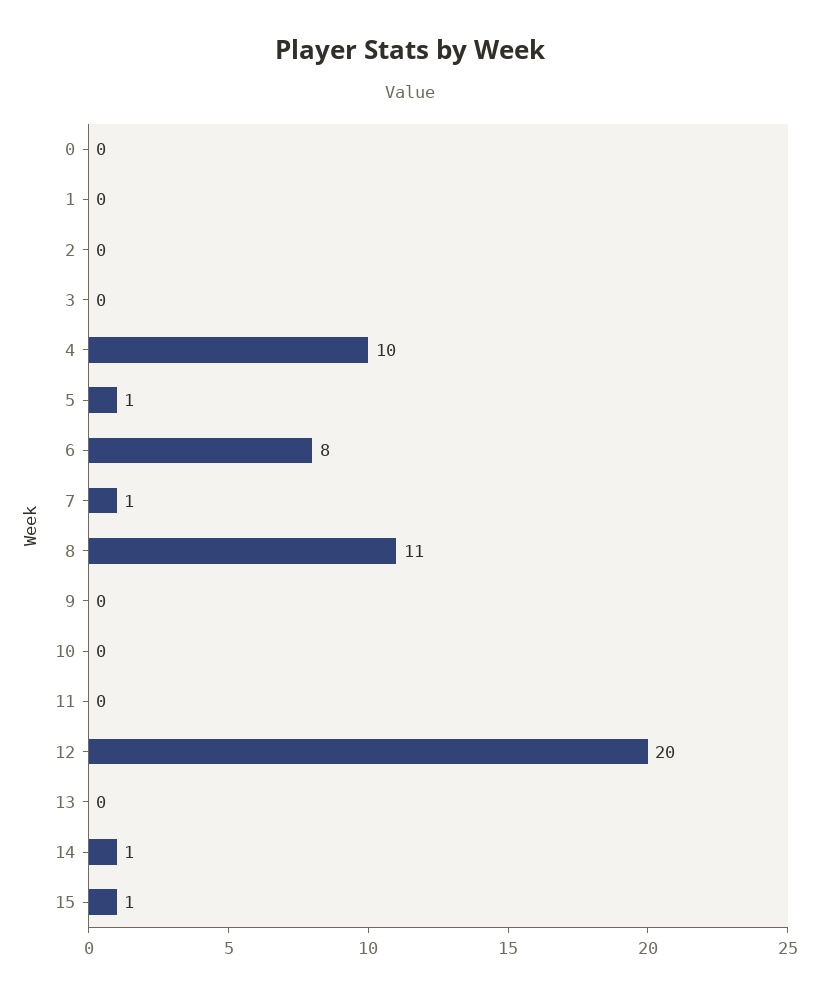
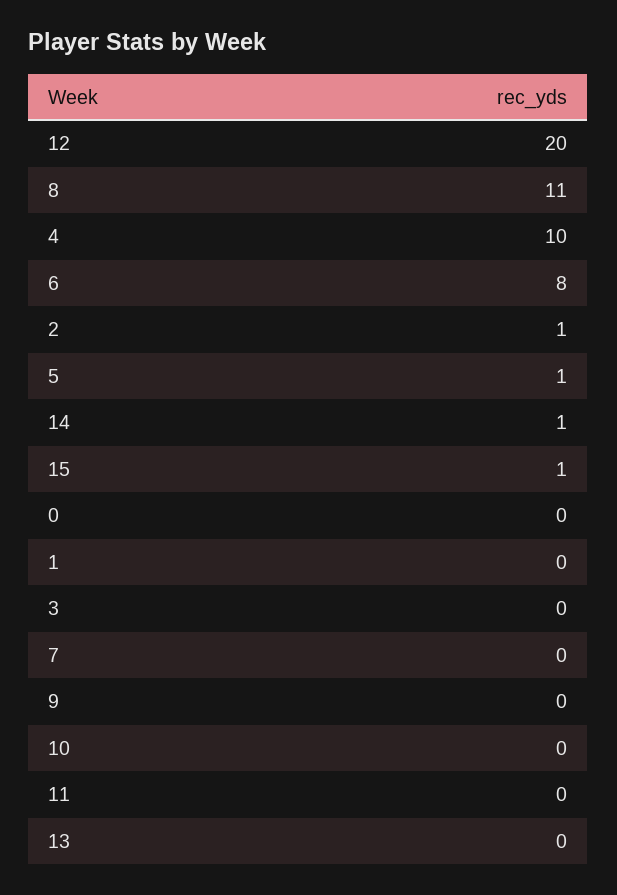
  {
    "0": 0,
    "1": 0,
-   "2": 0,
+   "2": 1,
    "3": 0,
    "4": 10,
    "5": 1,
    "6": 8,
-   "7": 1,
+   "7": 0,
    "8": 11,
    "9": 0,
    "10": 0,
    "11": 0,
    "12": 20,
    "13": 0,
    "14": 1,
    "15": 1
  }

